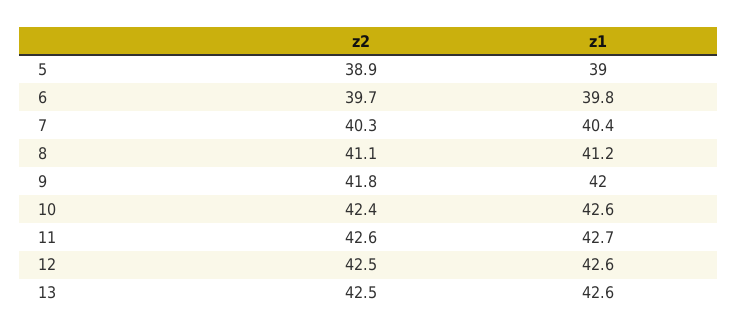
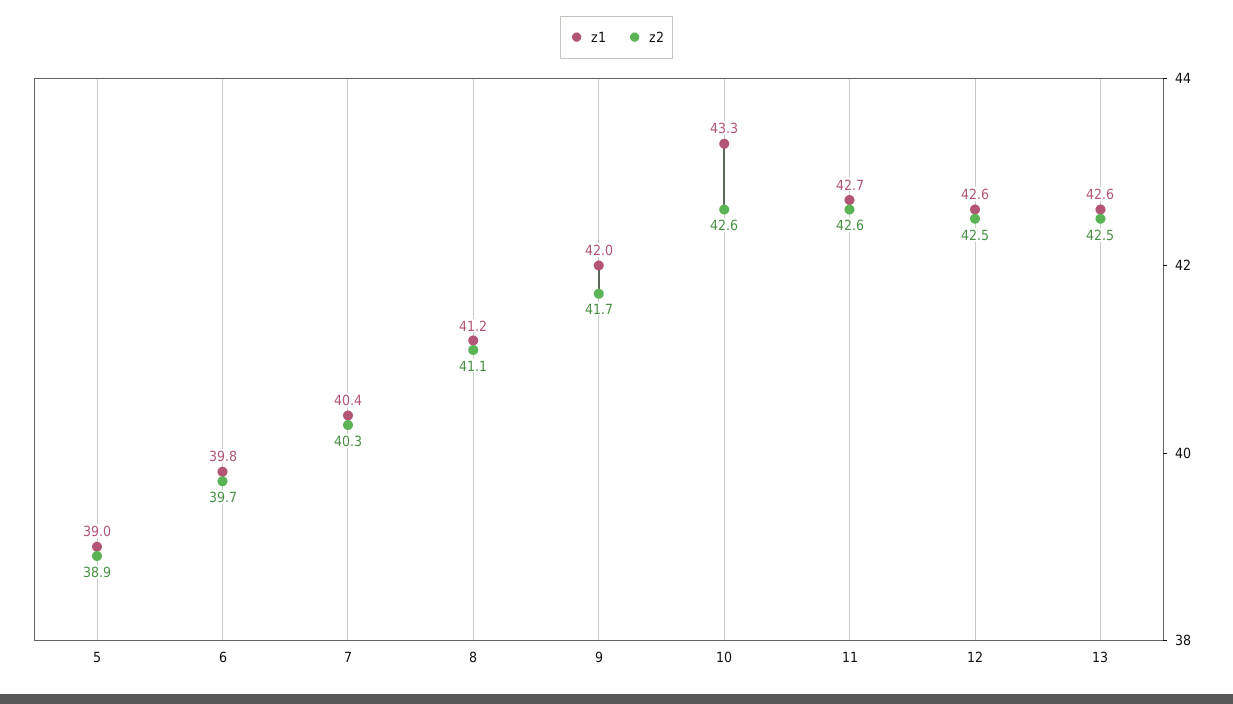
  {
    "z2": {
      "5": 38.9,
      "6": 39.7,
      "7": 40.3,
      "8": 41.1,
-     "9": 41.8,
+     "9": 41.7,
-     "10": 42.4,
+     "10": 42.6,
      "11": 42.6,
      "12": 42.5,
      "13": 42.5
    },
    "z1": {
      "5": 39,
      "6": 39.8,
      "7": 40.4,
      "8": 41.2,
      "9": 42,
-     "10": 42.6,
+     "10": 43.3,
      "11": 42.7,
      "12": 42.6,
      "13": 42.6
    }
  }

